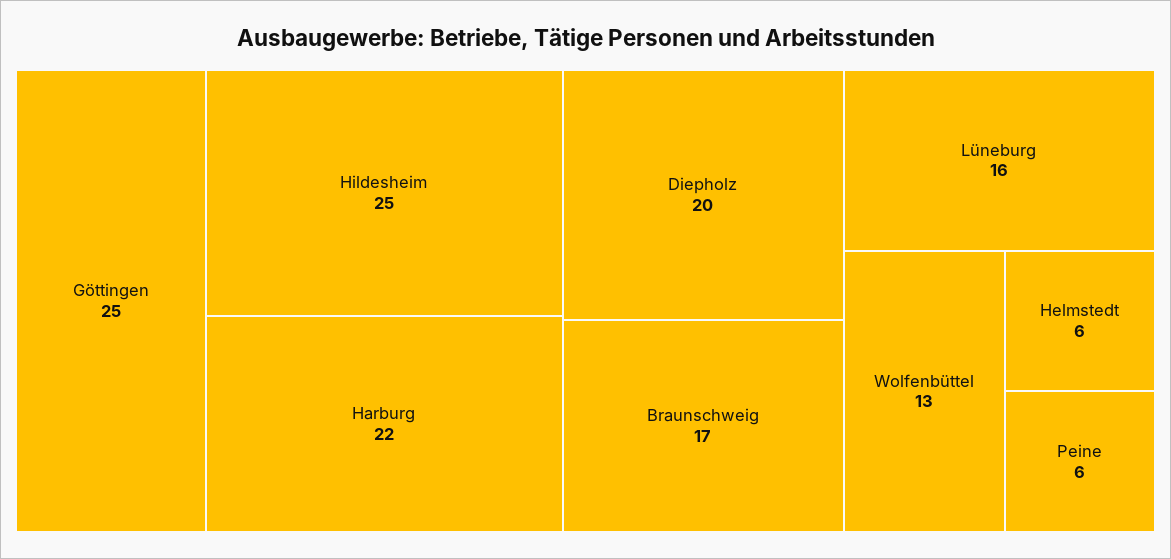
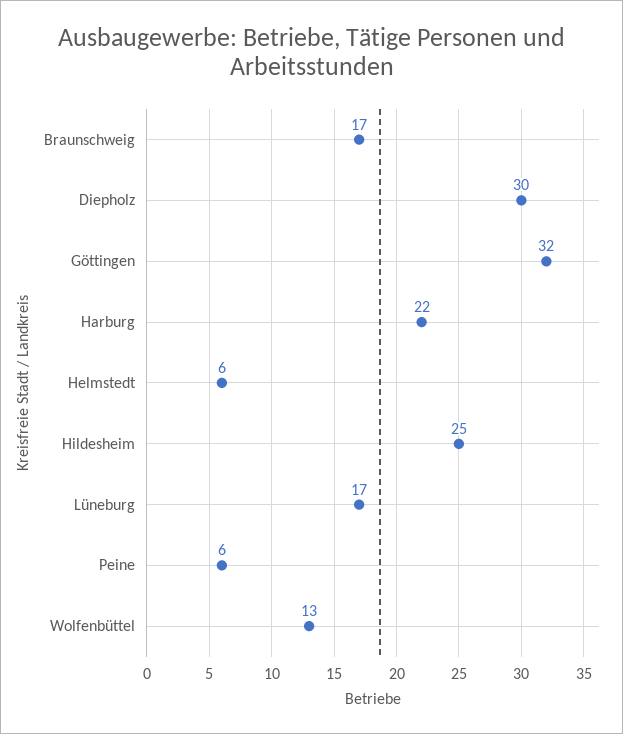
  {
-   "Göttingen": 25,
+   "Göttingen": 32,
    "Hildesheim": 25,
    "Harburg": 22,
-   "Diepholz": 20,
+   "Diepholz": 30,
    "Braunschweig": 17,
-   "Lüneburg": 16,
+   "Lüneburg": 17,
    "Wolfenbüttel": 13,
    "Helmstedt": 6,
    "Peine": 6
  }

